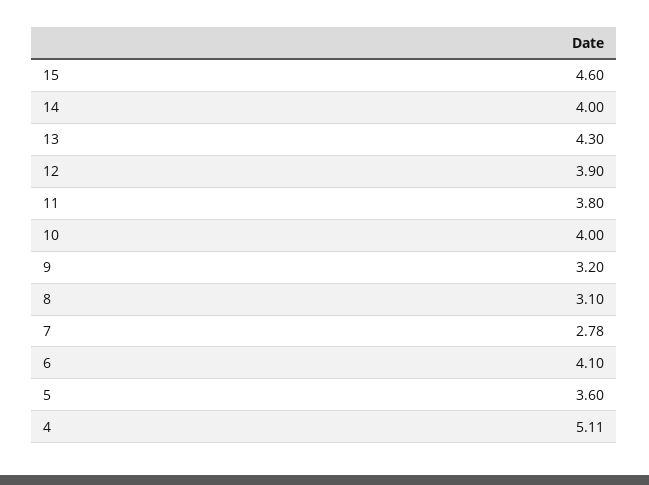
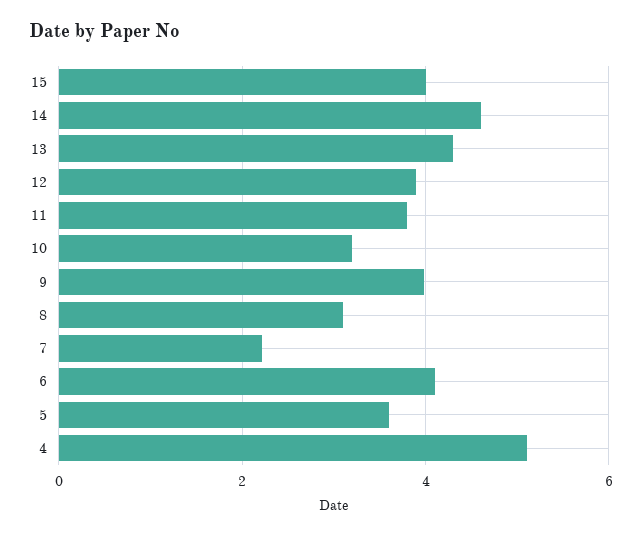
  {
-   "15": 4.6,
+   "15": 4,
-   "14": 4,
+   "14": 4.6,
    "13": 4.3,
    "12": 3.9,
    "11": 3.8,
-   "10": 4,
+   "10": 3.2,
-   "9": 3.2,
+   "9": 4,
    "8": 3.1,
-   "7": 2.78,
+   "7": 2.2,
    "6": 4.1,
    "5": 3.6,
    "4": 5.11
  }

